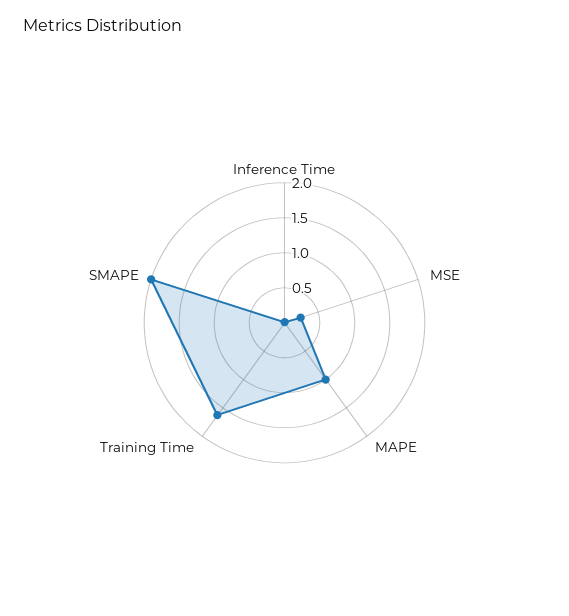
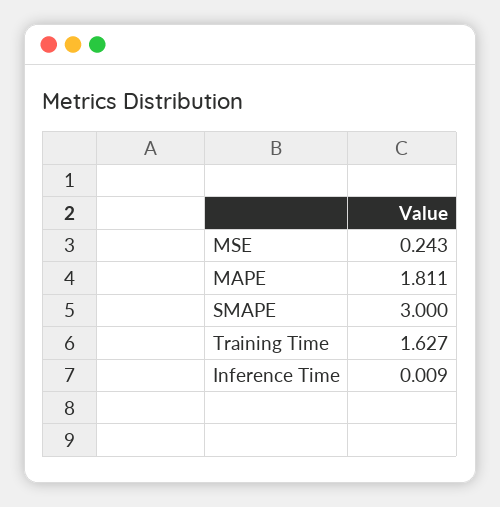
  {
    "Inference Time": 0.009,
    "MSE": 0.243,
-   "MAPE": 1,
+   "MAPE": 1.811,
    "Training Time": 1.627,
-   "SMAPE": 2
+   "SMAPE": 3
  }

